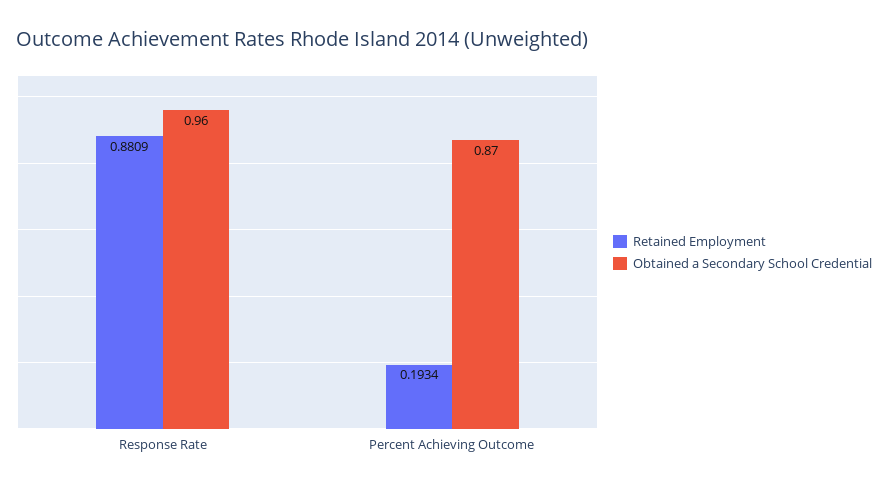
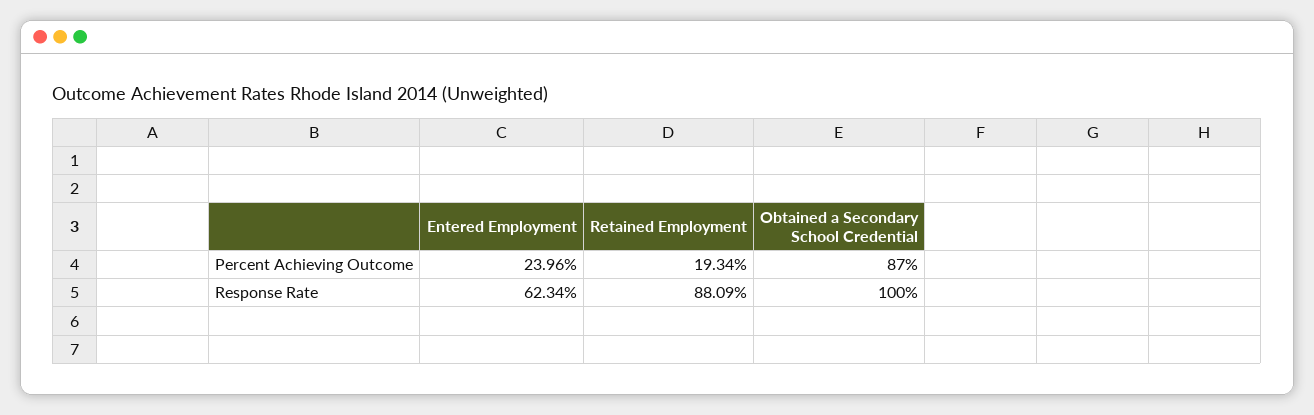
  {
    "Retained Employment": {
      "Response Rate": 0.8809,
      "Percent Achieving Outcome": 0.1934
    },
    "Obtained a Secondary School Credential": {
-     "Response Rate": 0.96,
+     "Response Rate": 1,
      "Percent Achieving Outcome": 0.87
-   }
+   },
+   "Entered Employment": {
+     "Percent Achieving Outcome": 0.2396,
+     "Response Rate": 0.6234
+   }
  }

